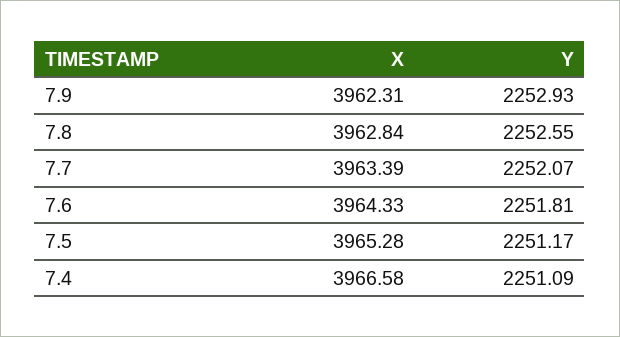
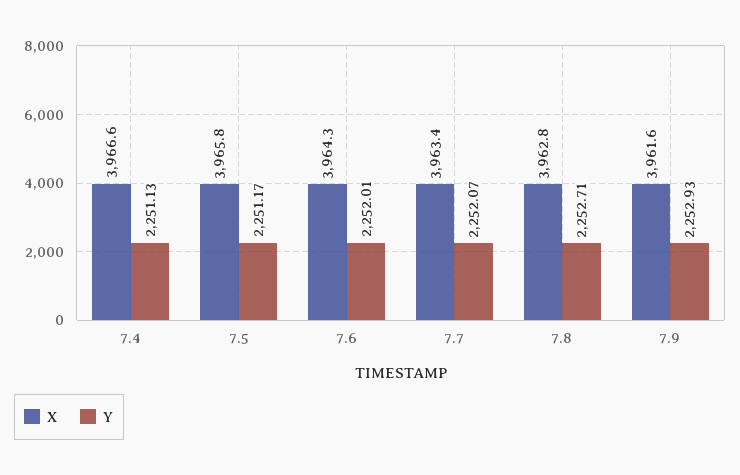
  {
    "X": {
-     "7.9": 3962.31,
+     "7.9": 3961.6,
      "7.8": 3962.84,
      "7.7": 3963.39,
      "7.6": 3964.33,
-     "7.5": 3965.28,
+     "7.5": 3965.8,
      "7.4": 3966.58
    },
    "Y": {
      "7.9": 2252.93,
-     "7.8": 2252.55,
+     "7.8": 2252.71,
      "7.7": 2252.07,
-     "7.6": 2251.81,
+     "7.6": 2252.01,
      "7.5": 2251.17,
-     "7.4": 2251.09
+     "7.4": 2251.13
    }
  }

